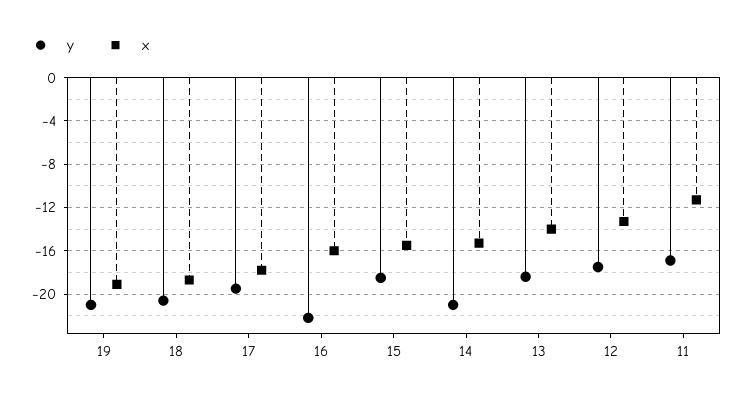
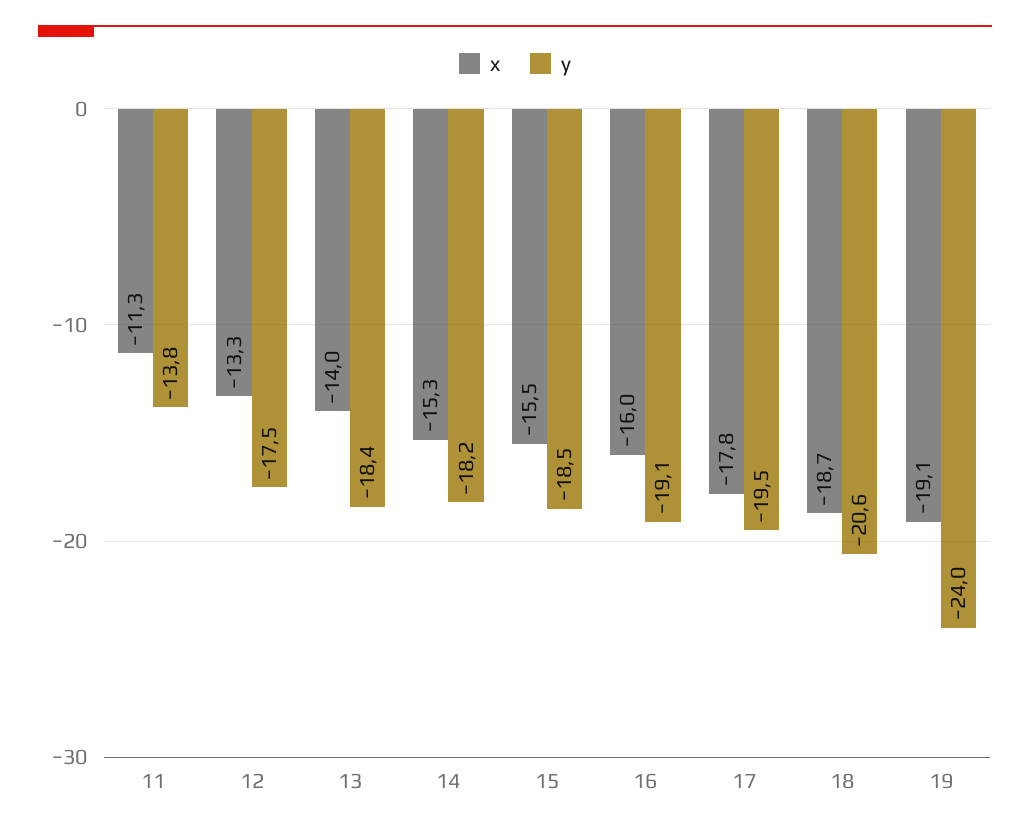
  {
    "y": {
-     "19": -21,
+     "19": -24,
      "18": -20.6,
      "17": -19.5,
-     "16": -22,
+     "16": -19.1,
      "15": -18.5,
-     "14": -21,
+     "14": -18.2,
      "13": -18.4,
      "12": -17.5,
-     "11": -17
+     "11": -13.8
    },
    "x": {
      "19": -19.1,
      "18": -18.7,
      "17": -17.8,
      "16": -16,
      "15": -15.5,
      "14": -15.3,
      "13": -14,
      "12": -13.3,
      "11": -11.3
    }
  }

